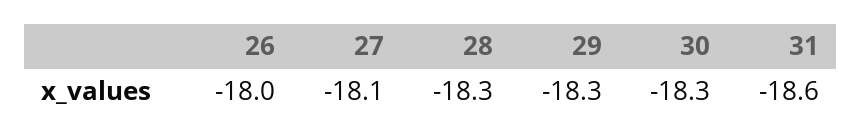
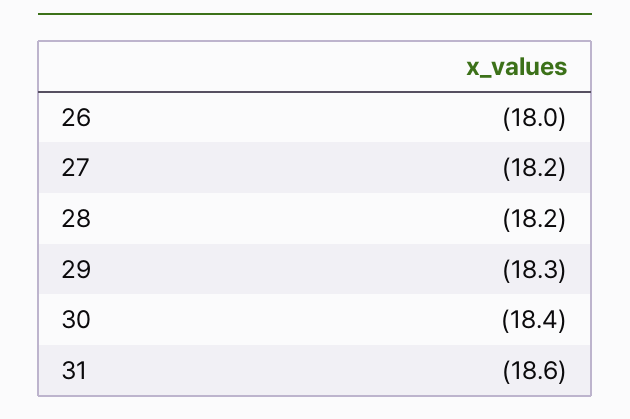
  {
    "26": -18,
-   "27": -18.1,
+   "27": -18.2,
-   "28": -18.3,
+   "28": -18.2,
    "29": -18.3,
-   "30": -18.3,
+   "30": -18.4,
    "31": -18.6
  }

